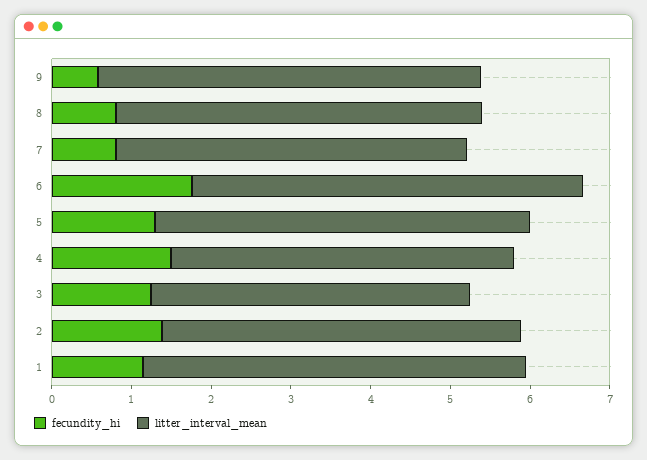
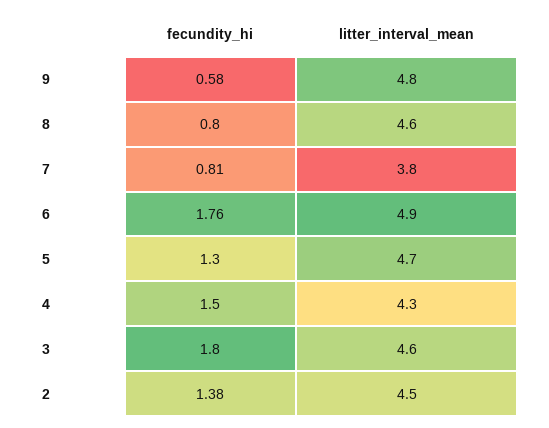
  {
    "fecundity_hi": {
      "9": 0.58,
      "8": 0.8,
      "7": 0.81,
      "6": 1.76,
      "5": 1.3,
      "4": 1.5,
-     "3": 1.2,
+     "3": 1.8,
-     "2": 1.38,
+     "2": 1.38
-     "1": 1.2
    },
    "litter_interval_mean": {
      "9": 4.8,
      "8": 4.6,
-     "7": 4.4,
+     "7": 3.8,
      "6": 4.9,
      "5": 4.7,
      "4": 4.3,
-     "3": 4,
+     "3": 4.6,
-     "2": 4.5,
+     "2": 4.5
-     "1": 4.8
    }
  }

